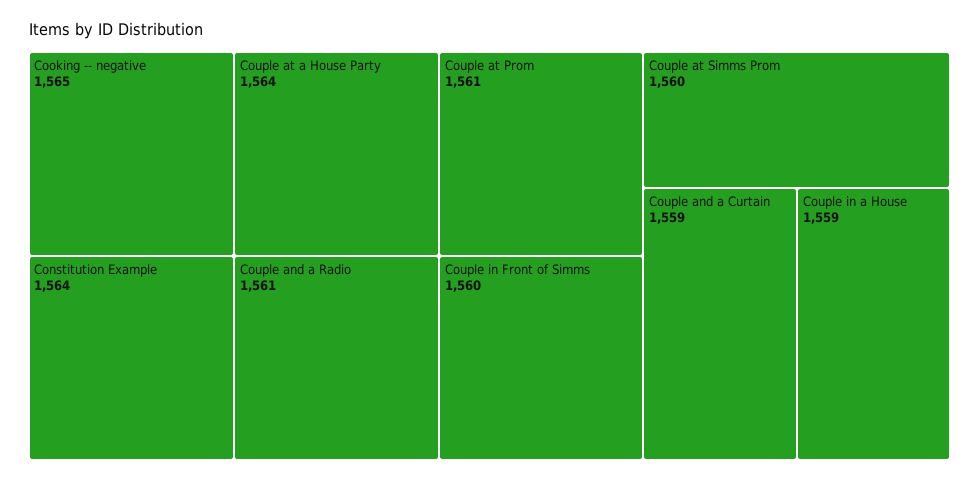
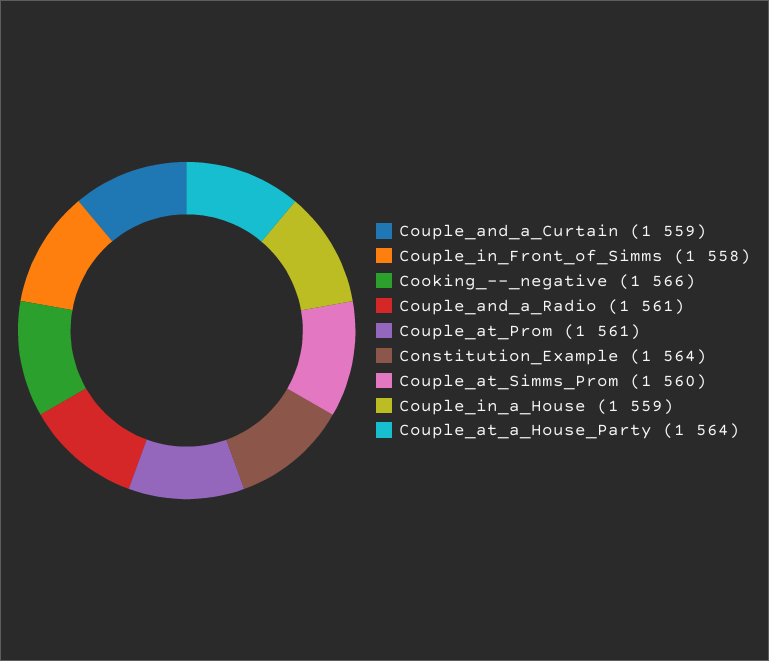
  {
-   "Cooking -- negative": 1565,
+   "Cooking -- negative": 1566,
    "Constitution Example": 1564,
    "Couple at a House Party": 1564,
    "Couple and a Radio": 1561,
    "Couple at Prom": 1561,
-   "Couple in Front of Simms": 1560,
+   "Couple in Front of Simms": 1558,
    "Couple at Simms Prom": 1560,
    "Couple and a Curtain": 1559,
    "Couple in a House": 1559
  }

